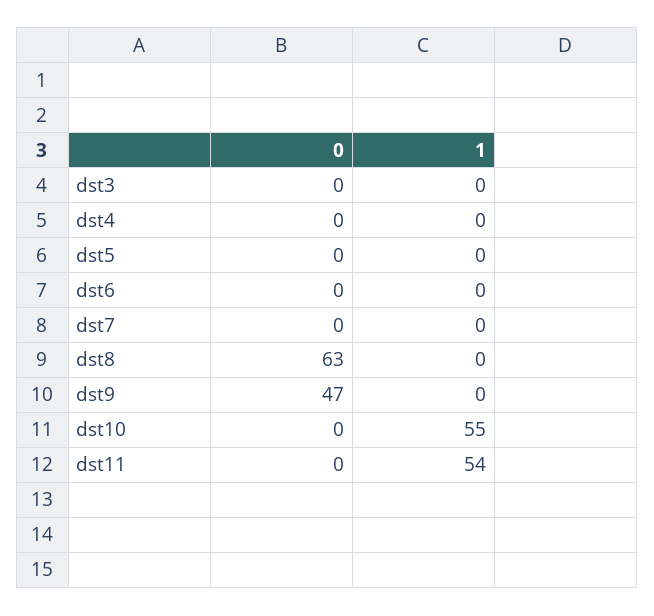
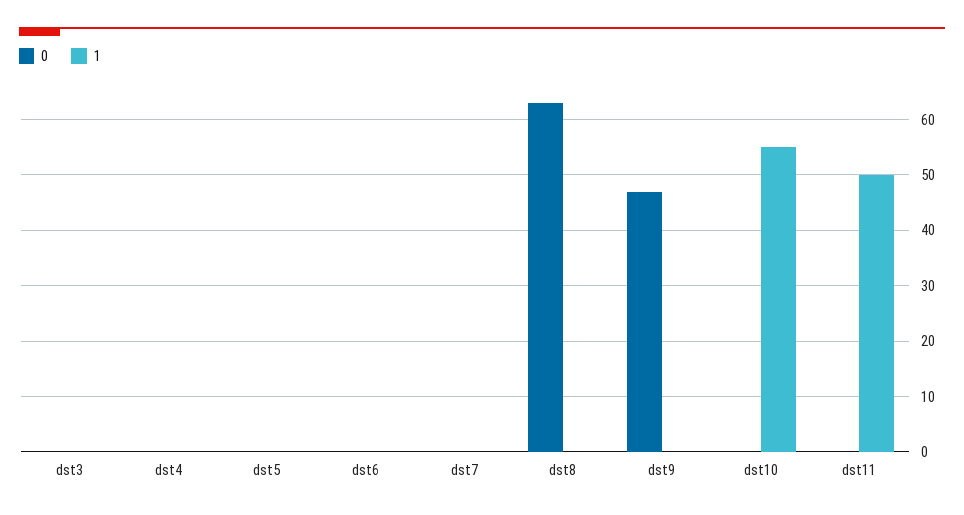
  {
    "0": {
      "dst3": 0,
      "dst4": 0,
      "dst5": 0,
      "dst6": 0,
      "dst7": 0,
      "dst8": 63,
      "dst9": 47,
      "dst10": 0,
      "dst11": 0
    },
    "1": {
      "dst3": 0,
      "dst4": 0,
      "dst5": 0,
      "dst6": 0,
      "dst7": 0,
      "dst8": 0,
      "dst9": 0,
      "dst10": 55,
-     "dst11": 54
+     "dst11": 50
    }
  }

